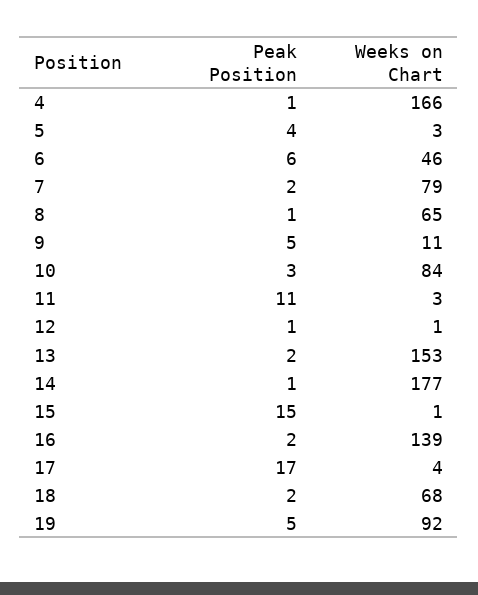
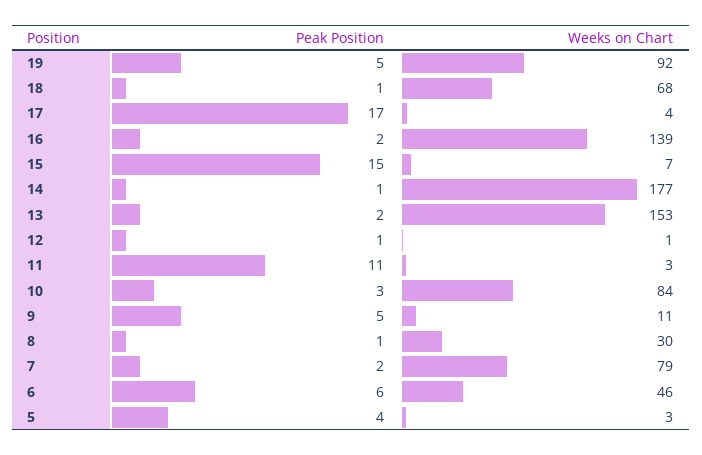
  {
    "Peak Position": {
-     "4": 1,
      "5": 4,
      "6": 6,
      "7": 2,
      "8": 1,
      "9": 5,
      "10": 3,
      "11": 11,
      "12": 1,
      "13": 2,
      "14": 1,
      "15": 15,
      "16": 2,
      "17": 17,
-     "18": 2,
+     "18": 1,
      "19": 5
    },
    "Weeks on Chart": {
-     "4": 166,
      "5": 3,
      "6": 46,
      "7": 79,
-     "8": 65,
+     "8": 30,
      "9": 11,
      "10": 84,
      "11": 3,
      "12": 1,
      "13": 153,
      "14": 177,
-     "15": 1,
+     "15": 7,
      "16": 139,
      "17": 4,
      "18": 68,
      "19": 92
    }
  }

